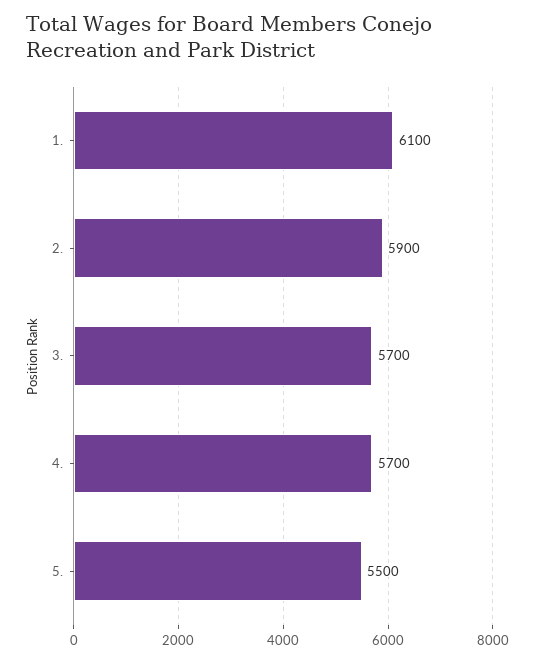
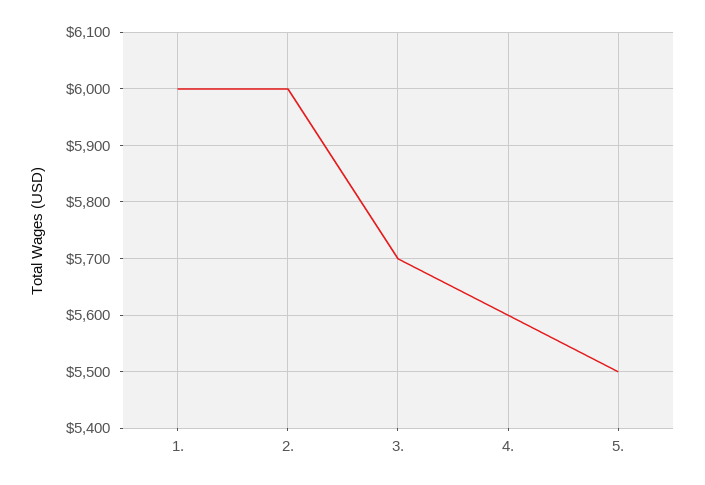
  {
-   "1.": 6100,
+   "1.": 6000,
-   "2.": 5900,
+   "2.": 6000,
    "3.": 5700,
-   "4.": 5700,
+   "4.": 5600,
    "5.": 5500
  }

